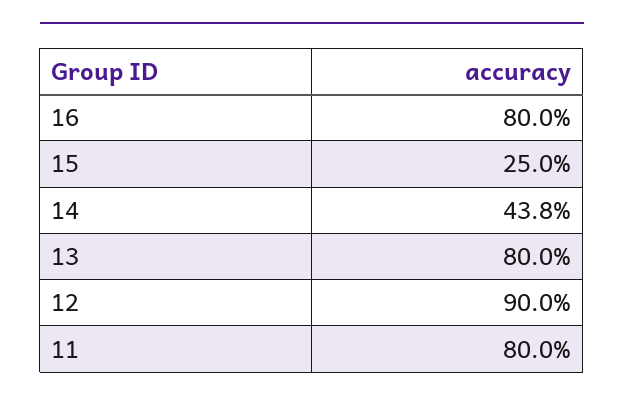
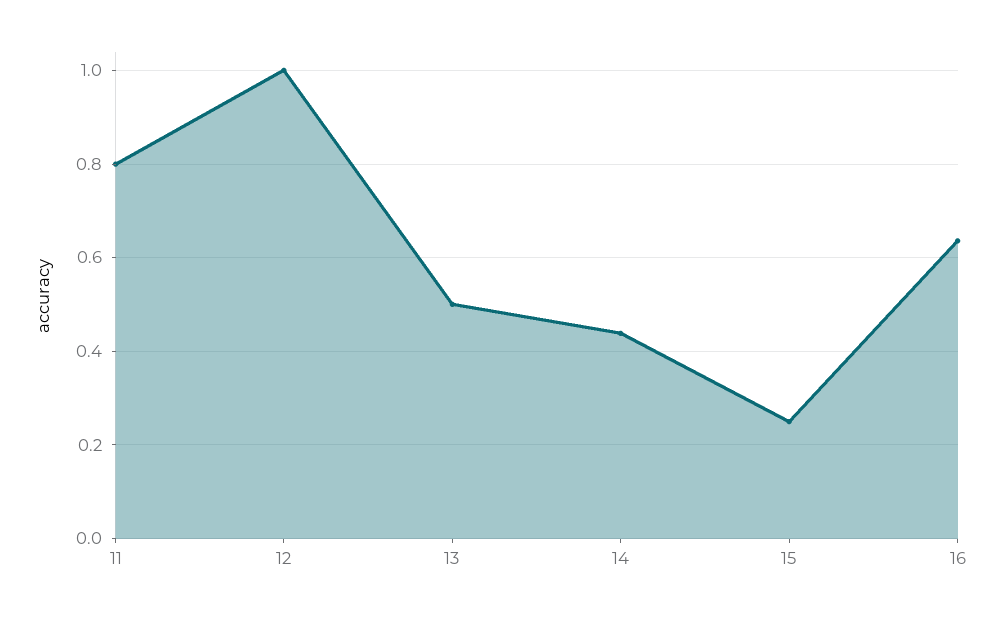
  {
-   "16": 0.8,
+   "16": 0.64,
    "15": 0.25,
    "14": 0.438,
-   "13": 0.8,
+   "13": 0.5,
-   "12": 0.9,
+   "12": 1,
    "11": 0.8
  }

